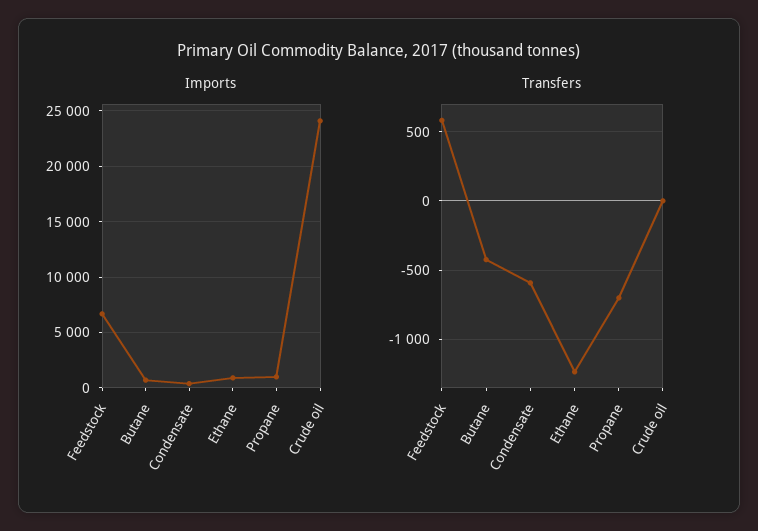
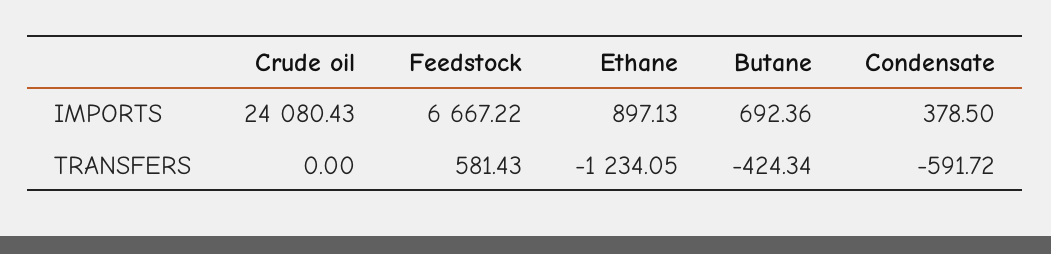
  {
    "Imports": {
      "Feedstock": 6667.22,
      "Butane": 692.36,
      "Condensate": 378.5,
      "Ethane": 897.13,
-     "Propane": 1000,
      "Crude oil": 24080.43
    },
    "Transfers": {
      "Feedstock": 581.43,
      "Butane": -424.34,
      "Condensate": -591.72,
      "Ethane": -1234.05,
-     "Propane": -700,
      "Crude oil": 0
    }
  }

